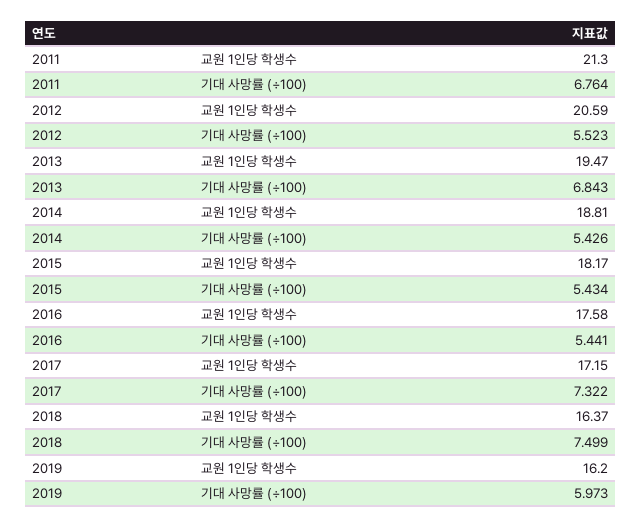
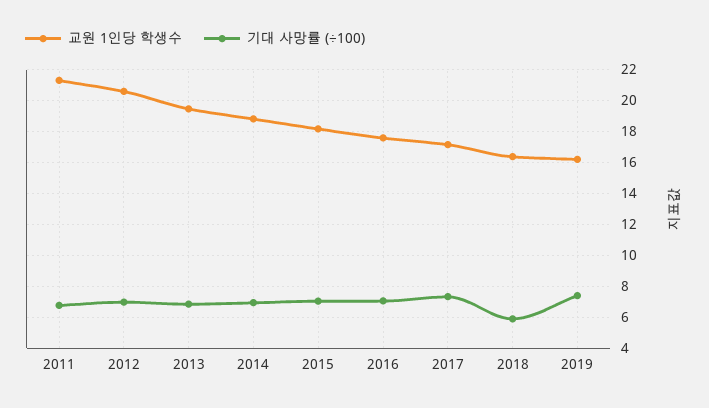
  {
    "교원 1인당 학생수": {
      "2011": 21.3,
      "2012": 20.59,
      "2013": 19.47,
      "2014": 18.81,
      "2015": 18.17,
      "2016": 17.58,
      "2017": 17.15,
      "2018": 16.37,
      "2019": 16.2
    },
    "기대 사망률 (÷100)": {
      "2011": 6.764,
-     "2012": 5.523,
+     "2012": 7,
      "2013": 6.843,
-     "2014": 5.426,
+     "2014": 7,
-     "2015": 5.434,
+     "2015": 7,
-     "2016": 5.441,
+     "2016": 7,
      "2017": 7.322,
-     "2018": 7.499,
+     "2018": 6,
-     "2019": 5.973
+     "2019": 7.5
    }
  }

